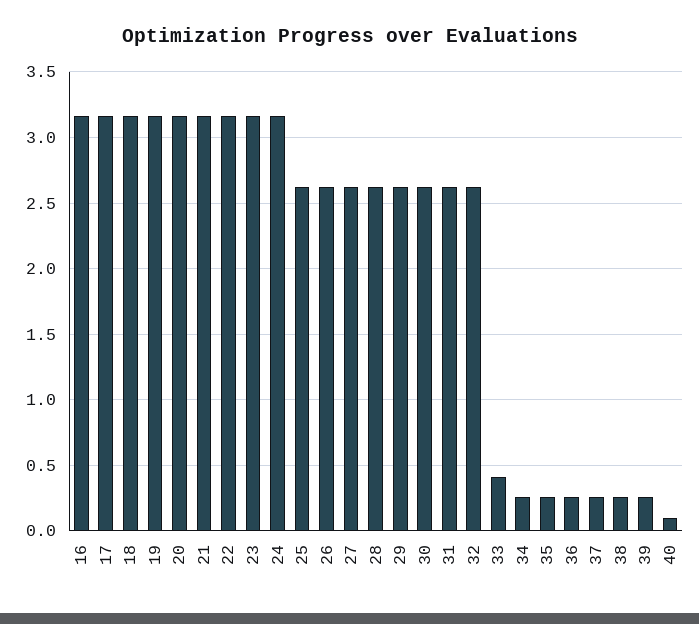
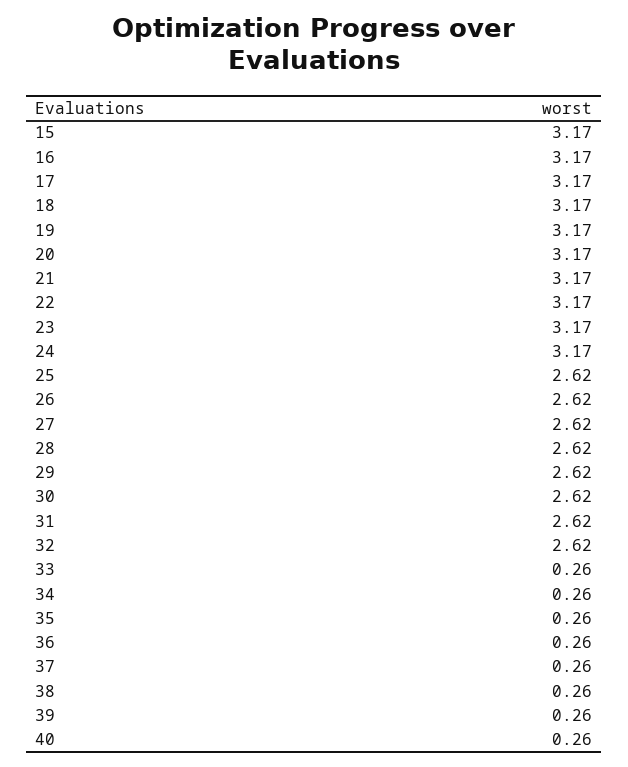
  {
    "16": 3.17,
    "17": 3.17,
    "18": 3.17,
    "19": 3.17,
    "20": 3.17,
    "21": 3.17,
    "22": 3.17,
    "23": 3.17,
    "24": 3.17,
    "25": 2.62,
    "26": 2.62,
    "27": 2.62,
    "28": 2.62,
    "29": 2.62,
    "30": 2.62,
    "31": 2.62,
    "32": 2.62,
-   "33": 0.4,
+   "33": 0.26,
    "34": 0.26,
    "35": 0.26,
    "36": 0.26,
    "37": 0.26,
    "38": 0.26,
    "39": 0.26,
-   "40": 0.1
+   "40": 0.26,
+   "15": 3.17
  }

